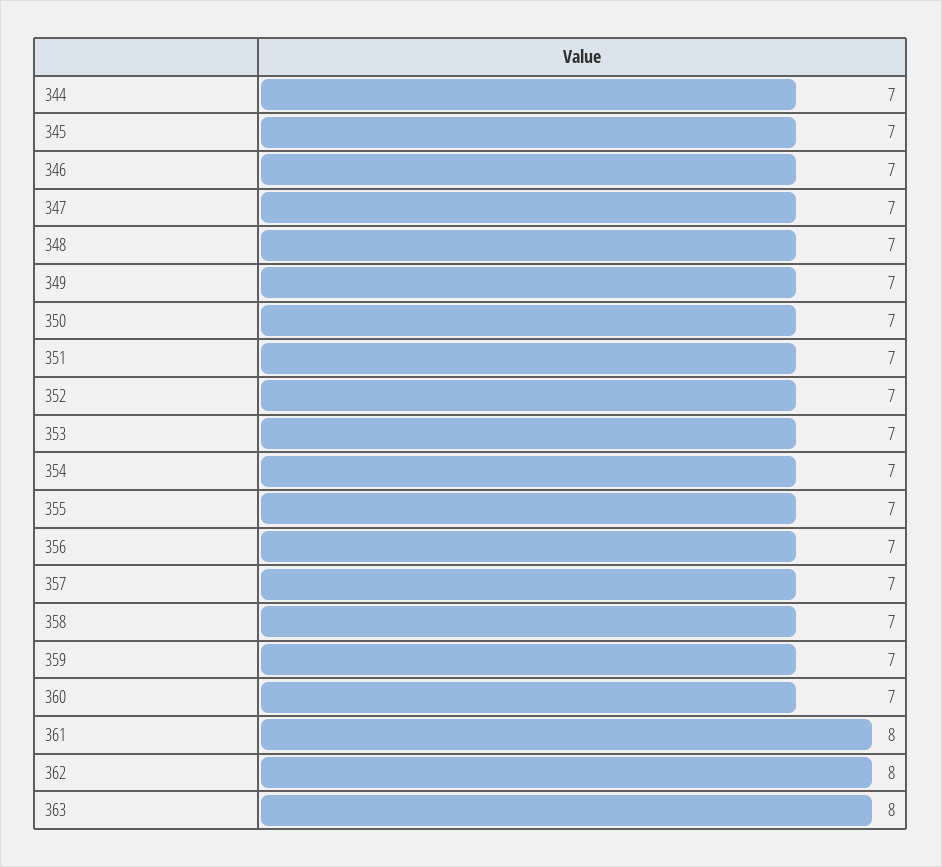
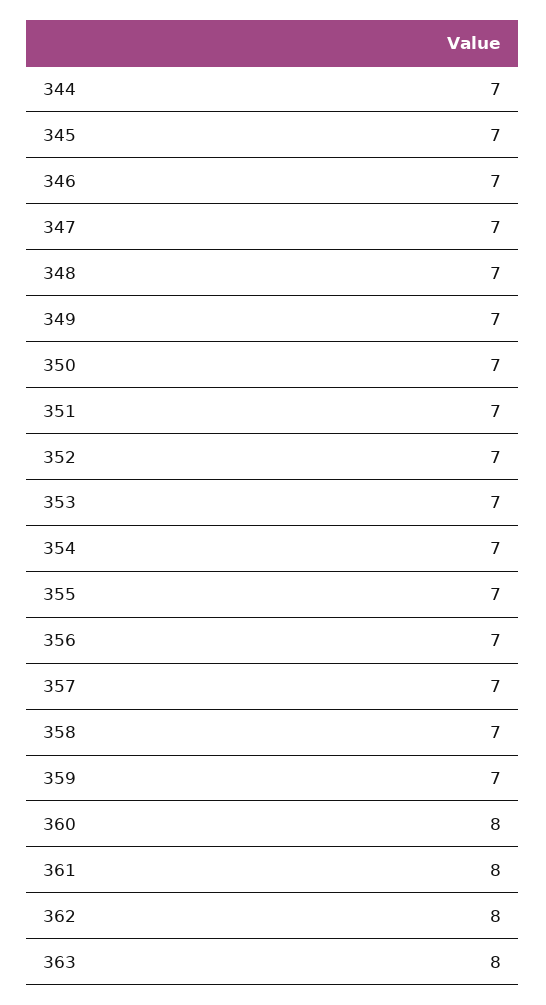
  {
    "344": 7,
    "345": 7,
    "346": 7,
    "347": 7,
    "348": 7,
    "349": 7,
    "350": 7,
    "351": 7,
    "352": 7,
    "353": 7,
    "354": 7,
    "355": 7,
    "356": 7,
    "357": 7,
    "358": 7,
    "359": 7,
-   "360": 7,
+   "360": 8,
    "361": 8,
    "362": 8,
    "363": 8
  }

